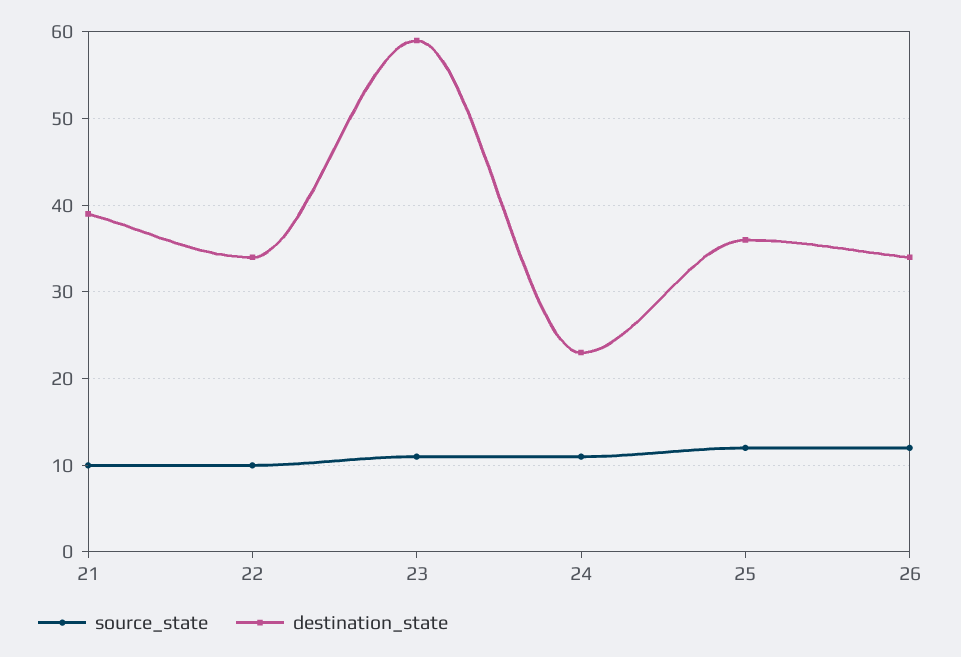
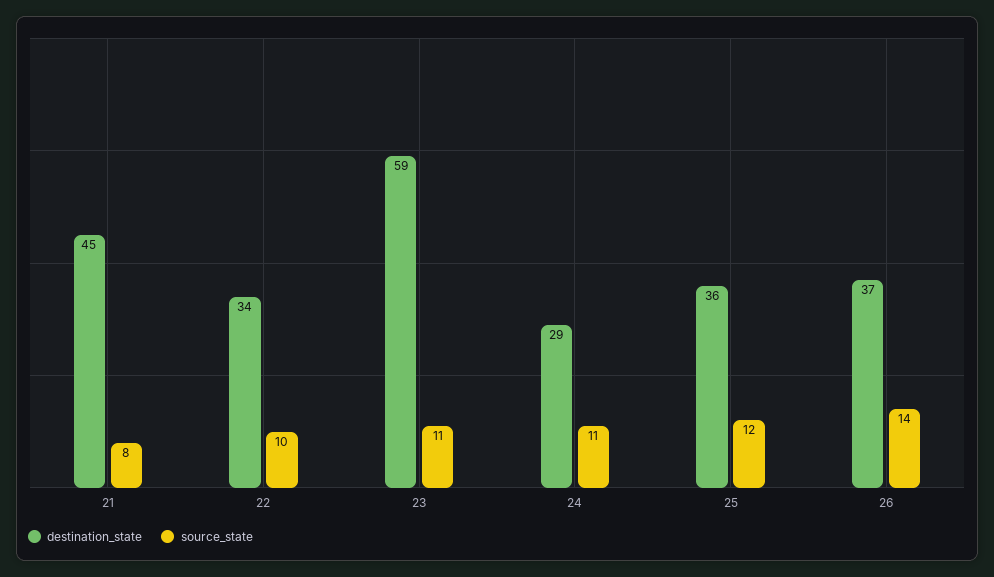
  {
    "source_state": {
-     "21": 10,
+     "21": 8,
      "22": 10,
      "23": 11,
      "24": 11,
      "25": 12,
-     "26": 12
+     "26": 14
    },
    "destination_state": {
-     "21": 39,
+     "21": 45,
      "22": 34,
      "23": 59,
-     "24": 23,
+     "24": 29,
      "25": 36,
-     "26": 34
+     "26": 37
    }
  }

